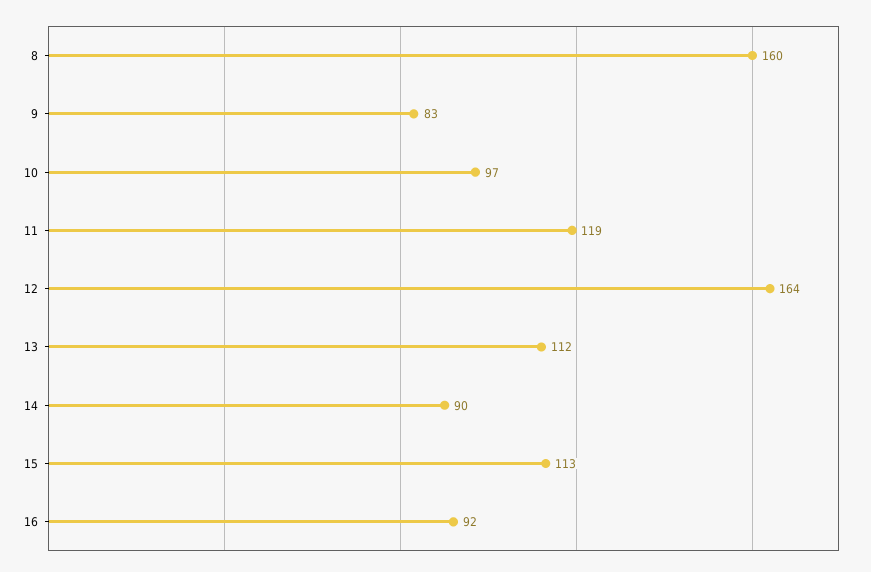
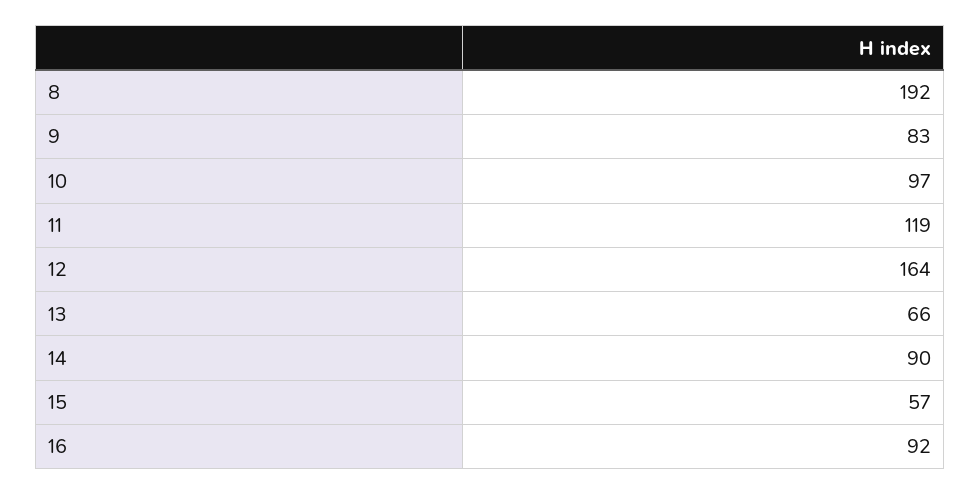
  {
-   "8": 160,
+   "8": 192,
    "9": 83,
    "10": 97,
    "11": 119,
    "12": 164,
-   "13": 112,
+   "13": 66,
    "14": 90,
-   "15": 113,
+   "15": 57,
    "16": 92
  }

